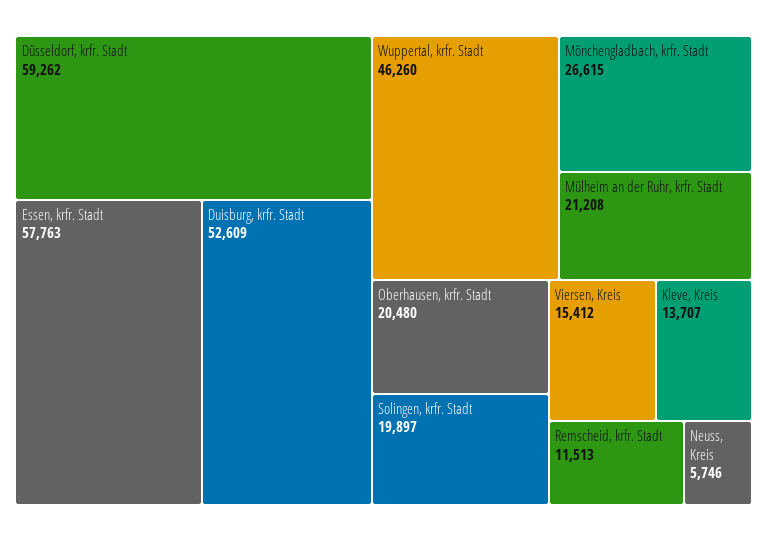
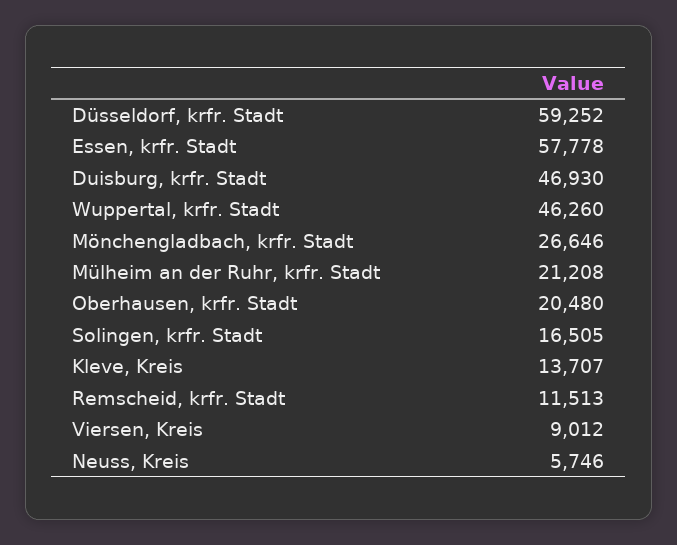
  {
-   "Düsseldorf, krfr. Stadt": 59262,
+   "Düsseldorf, krfr. Stadt": 59252,
-   "Essen, krfr. Stadt": 57763,
+   "Essen, krfr. Stadt": 57778,
-   "Duisburg, krfr. Stadt": 52609,
+   "Duisburg, krfr. Stadt": 46930,
    "Wuppertal, krfr. Stadt": 46260,
-   "Mönchengladbach, krfr. Stadt": 26615,
+   "Mönchengladbach, krfr. Stadt": 26646,
    "Mülheim an der Ruhr, krfr. Stadt": 21208,
    "Oberhausen, krfr. Stadt": 20480,
-   "Solingen, krfr. Stadt": 19897,
+   "Solingen, krfr. Stadt": 16505,
-   "Viersen, Kreis": 15412,
+   "Viersen, Kreis": 9012,
    "Kleve, Kreis": 13707,
    "Remscheid, krfr. Stadt": 11513,
    "Neuss, Kreis": 5746
  }

